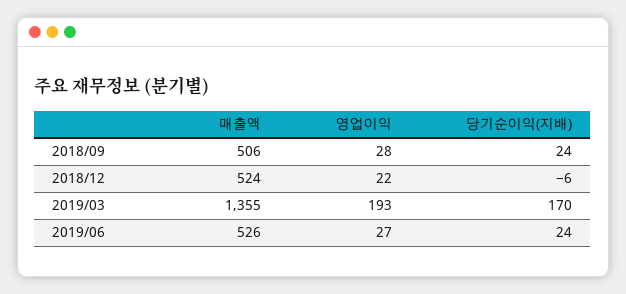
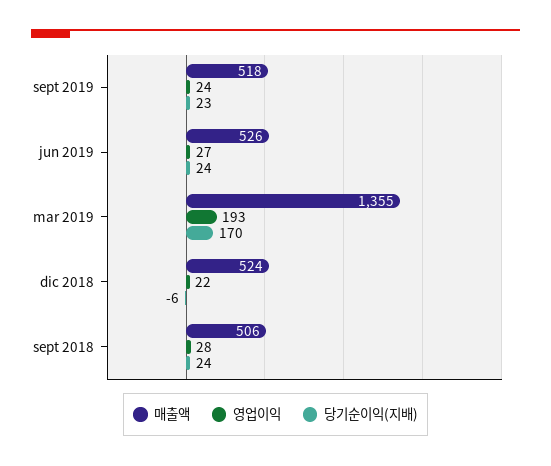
  {
    "매출액": {
      "2018/09": 506,
      "2018/12": 524,
      "2019/03": 1355,
-     "2019/06": 526
+     "2019/06": 526,
+     "sept 2019": 518
    },
    "영업이익": {
      "2018/09": 28,
      "2018/12": 22,
      "2019/03": 193,
-     "2019/06": 27
+     "2019/06": 27,
+     "sept 2019": 24
    },
    "당기순이익(지배)": {
      "2018/09": 24,
      "2018/12": -6,
      "2019/03": 170,
-     "2019/06": 24
+     "2019/06": 24,
+     "sept 2019": 23
    }
  }

